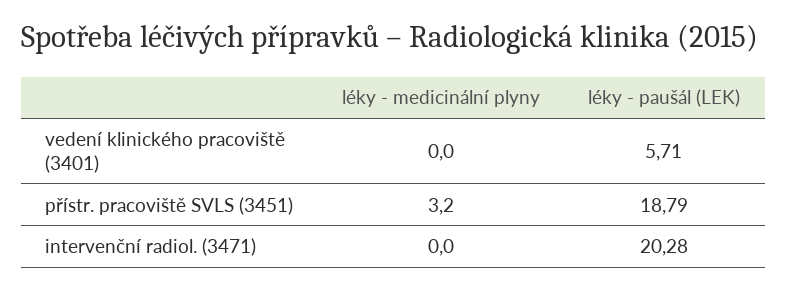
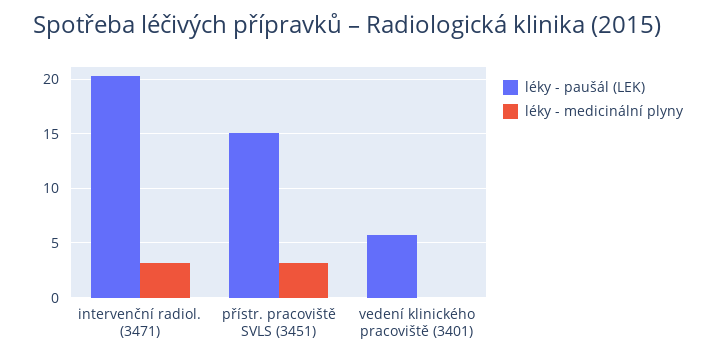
  {
    "léky - medicinální plyny": {
      "vedení klinického pracoviště (3401)": 0,
      "přístr. pracoviště SVLS (3451)": 3.2,
-     "intervenční radiol. (3471)": 0
+     "intervenční radiol. (3471)": 3
    },
    "léky - paušál (LEK)": {
      "vedení klinického pracoviště (3401)": 5.71,
-     "přístr. pracoviště SVLS (3451)": 18.79,
+     "přístr. pracoviště SVLS (3451)": 15,
      "intervenční radiol. (3471)": 20.28
    }
  }

